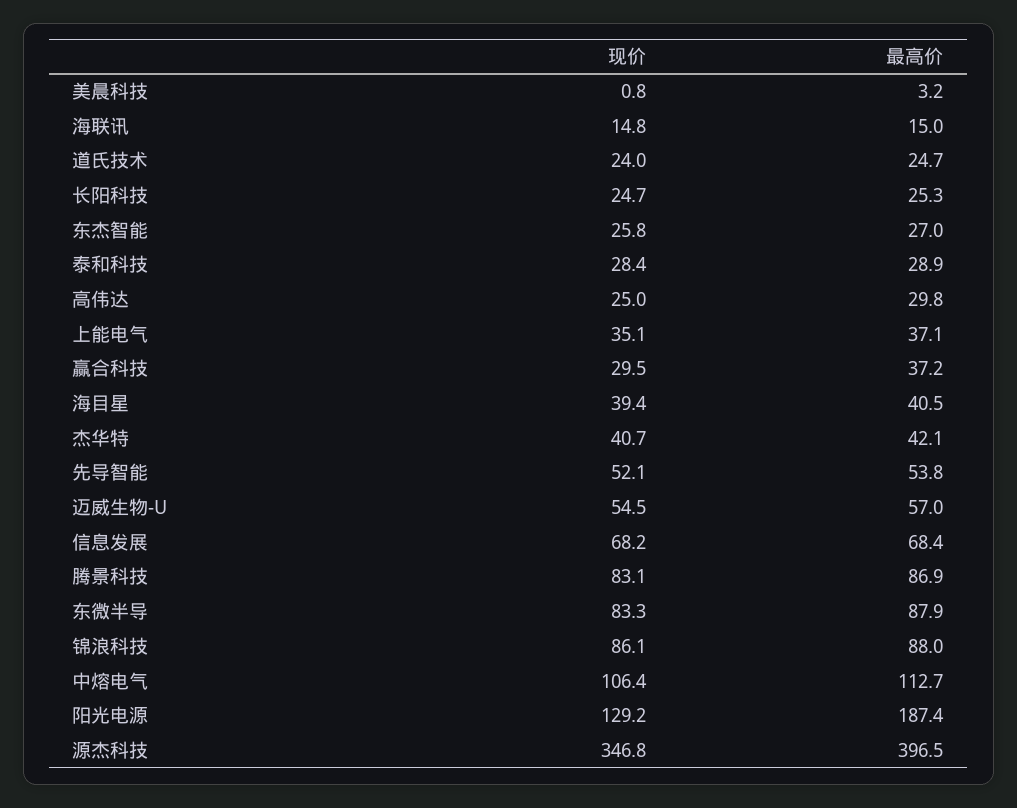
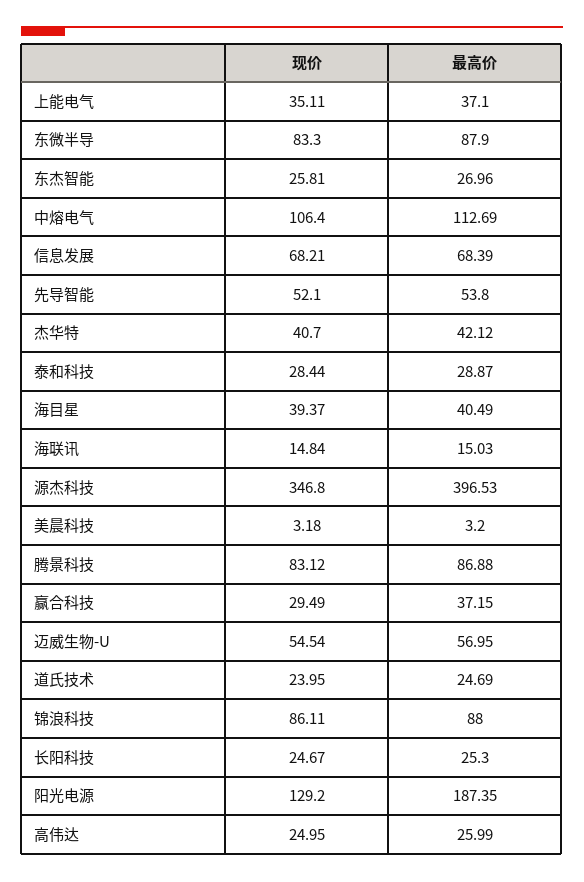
  {
    "现价": {
-     "美晨科技": 0.8,
+     "美晨科技": 3.18,
      "海联讯": 14.84,
      "道氏技术": 23.95,
      "长阳科技": 24.67,
      "东杰智能": 25.81,
      "泰和科技": 28.44,
      "高伟达": 24.95,
      "上能电气": 35.11,
      "赢合科技": 29.49,
      "海目星": 39.37,
      "杰华特": 40.7,
      "先导智能": 52.1,
      "迈威生物-U": 54.54,
      "信息发展": 68.21,
      "腾景科技": 83.12,
      "东微半导": 83.3,
      "锦浪科技": 86.11,
      "中熔电气": 106.4,
      "阳光电源": 129.2,
      "源杰科技": 346.8
    },
    "最高价": {
      "美晨科技": 3.2,
      "海联讯": 15.03,
      "道氏技术": 24.69,
      "长阳科技": 25.3,
      "东杰智能": 26.96,
      "泰和科技": 28.87,
-     "高伟达": 29.8,
+     "高伟达": 25.99,
      "上能电气": 37.1,
      "赢合科技": 37.15,
      "海目星": 40.49,
      "杰华特": 42.12,
      "先导智能": 53.8,
      "迈威生物-U": 56.95,
      "信息发展": 68.39,
      "腾景科技": 86.88,
      "东微半导": 87.9,
      "锦浪科技": 88,
      "中熔电气": 112.69,
      "阳光电源": 187.35,
      "源杰科技": 396.53
    }
  }

